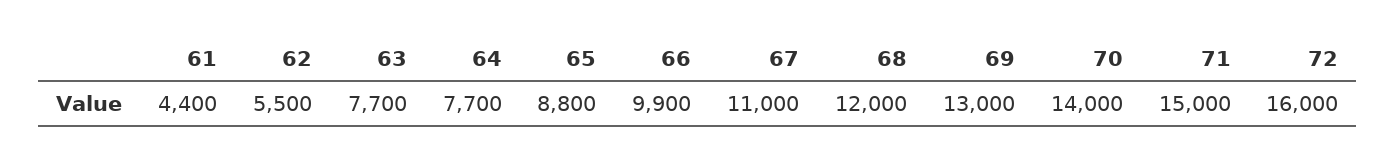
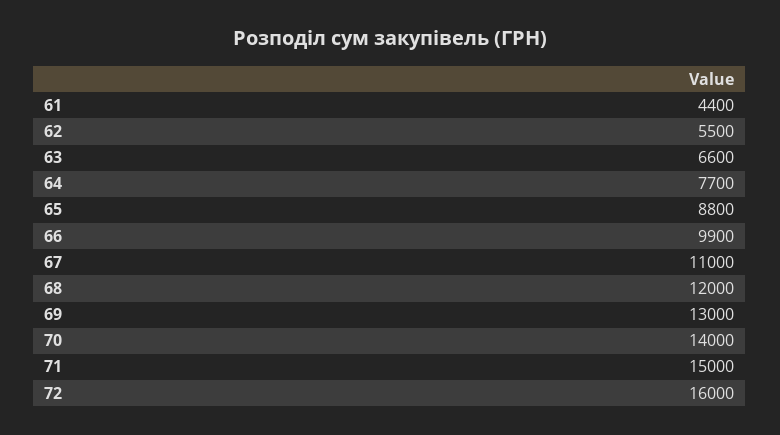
  {
    "61": 4400,
    "62": 5500,
-   "63": 7700,
+   "63": 6600,
    "64": 7700,
    "65": 8800,
    "66": 9900,
    "67": 11000,
    "68": 12000,
    "69": 13000,
    "70": 14000,
    "71": 15000,
    "72": 16000
  }

